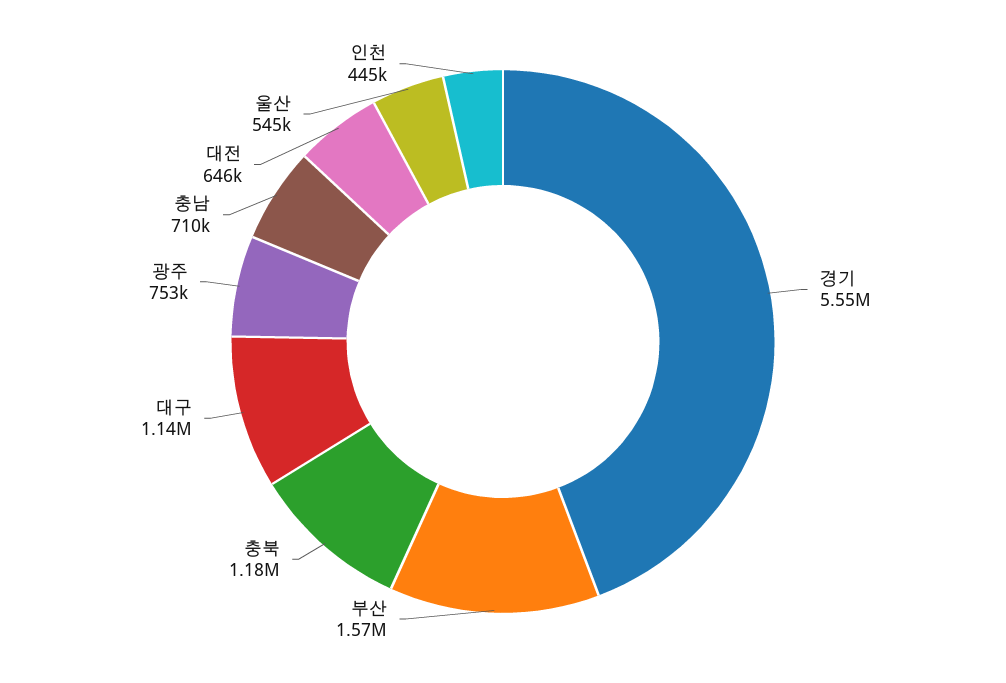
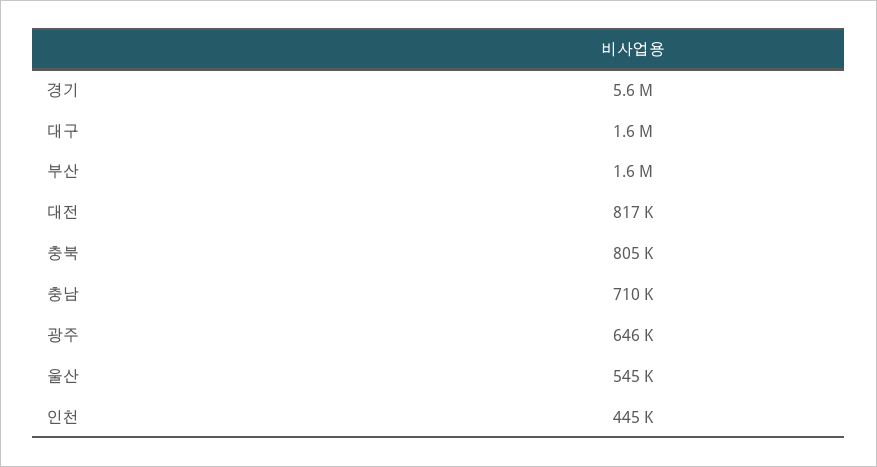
  {
    "경기": 5550000,
    "부산": 1570000,
-   "충북": 1180000,
+   "충북": 805000,
-   "대구": 1140000,
+   "대구": 1600000,
-   "광주": 753000,
+   "광주": 646000,
    "충남": 710000,
-   "대전": 646000,
+   "대전": 817000,
    "울산": 545000,
    "인천": 445000
  }

